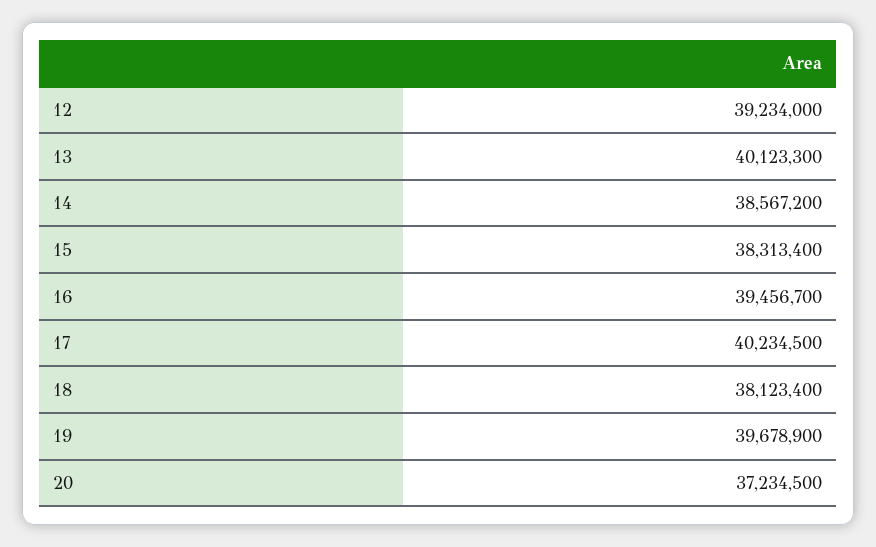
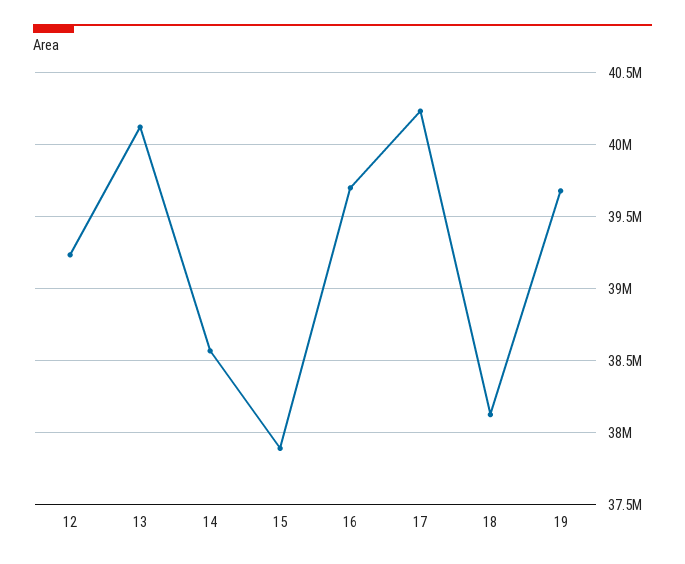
  {
    "12": 39234000,
    "13": 40123300,
    "14": 38567200,
-   "15": 38313400,
+   "15": 37900000,
-   "16": 39456700,
+   "16": 39700000,
    "17": 40234500,
    "18": 38123400,
-   "19": 39678900,
+   "19": 39678900
-   "20": 37234500
  }

